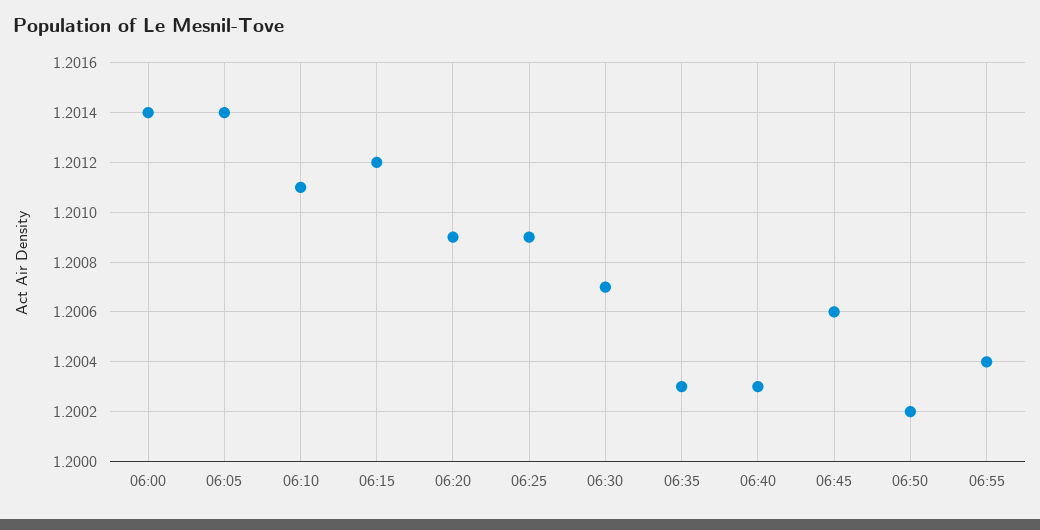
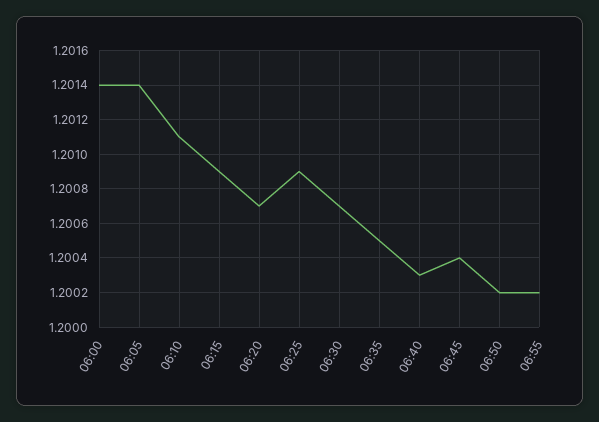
  {
    "06:00": 1.2014,
    "06:05": 1.2014,
    "06:10": 1.2011,
-   "06:15": 1.2012,
+   "06:15": 1.2009,
-   "06:20": 1.2009,
+   "06:20": 1.2007,
    "06:25": 1.2009,
    "06:30": 1.2007,
-   "06:35": 1.2003,
+   "06:35": 1.2005,
    "06:40": 1.2003,
-   "06:45": 1.2006,
+   "06:45": 1.2004,
    "06:50": 1.2002,
-   "06:55": 1.2004
+   "06:55": 1.2002
  }

